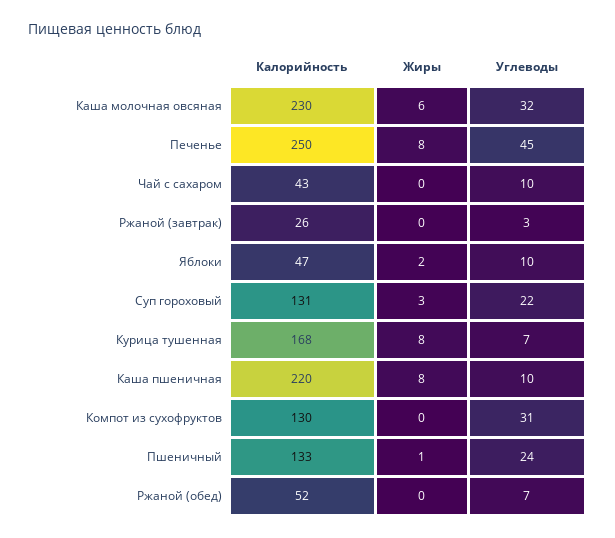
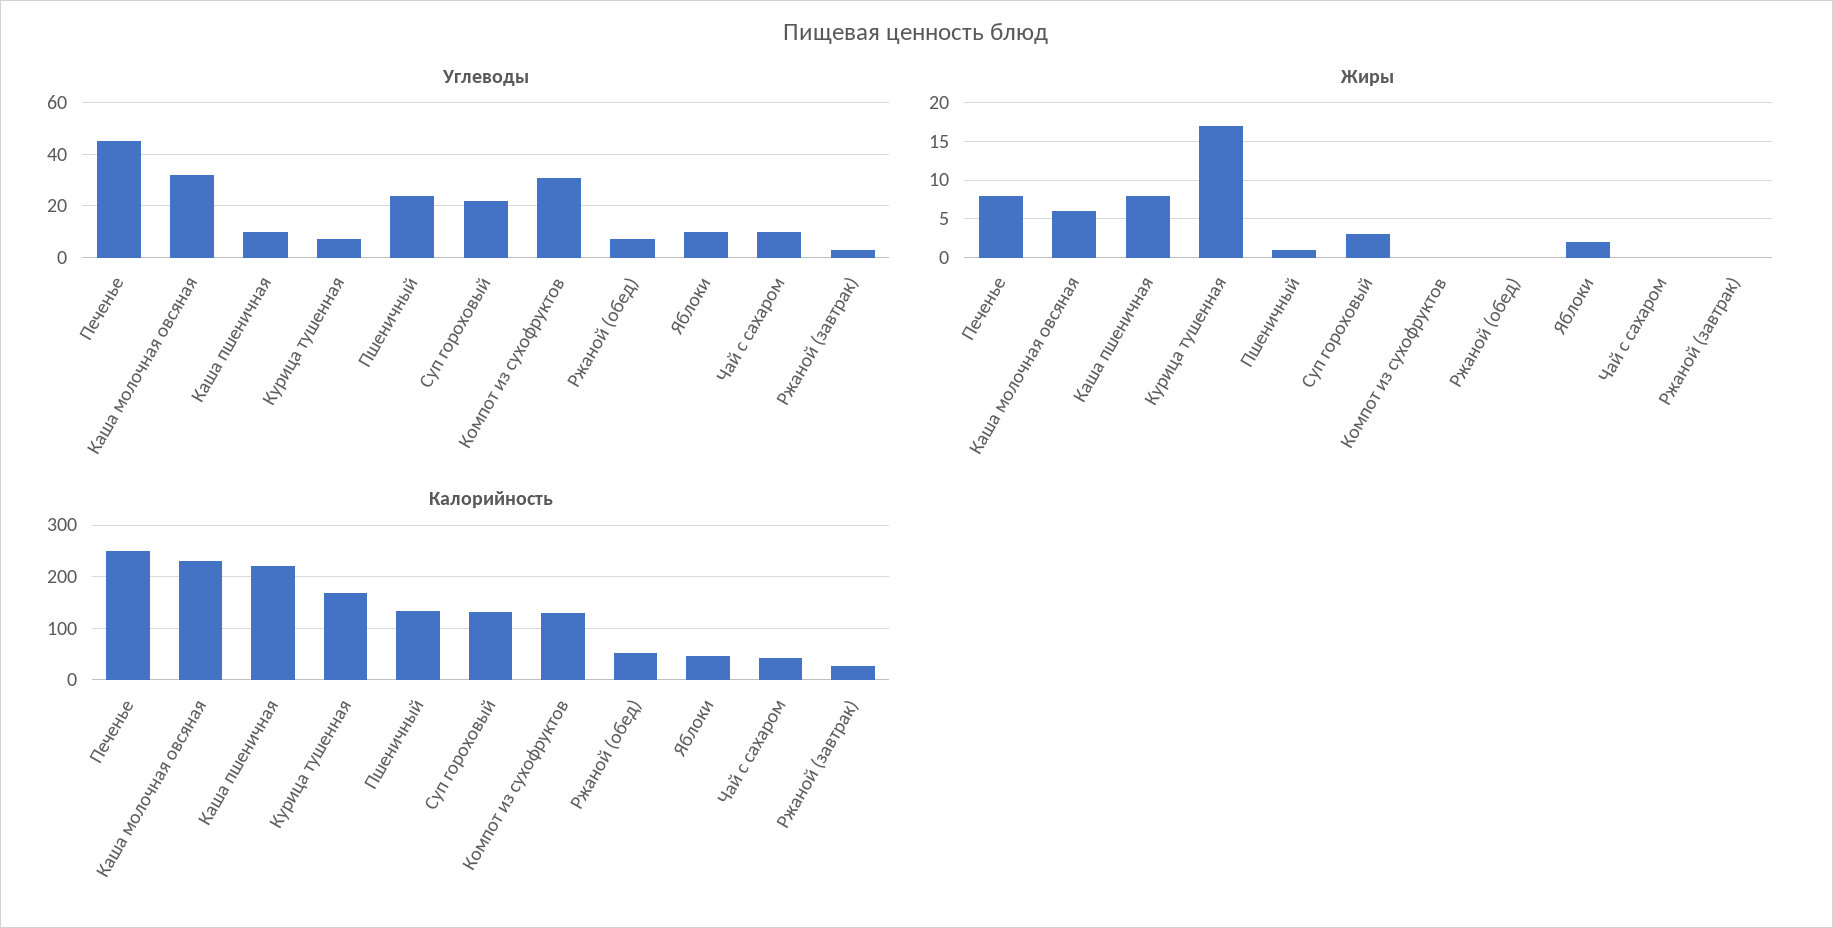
  {
    "Калорийность": {
      "Каша молочная овсяная": 230,
      "Печенье": 250,
      "Чай с сахаром": 43,
      "Ржаной (завтрак)": 26,
      "Яблоки": 47,
      "Суп гороховый": 131,
      "Курица тушенная": 168,
      "Каша пшеничная": 220,
      "Компот из сухофруктов": 130,
      "Пшеничный": 133,
      "Ржаной (обед)": 52
    },
    "Жиры": {
      "Каша молочная овсяная": 6,
      "Печенье": 8,
      "Чай с сахаром": 0,
      "Ржаной (завтрак)": 0,
      "Яблоки": 2,
      "Суп гороховый": 3,
-     "Курица тушенная": 8,
+     "Курица тушенная": 17,
      "Каша пшеничная": 8,
      "Компот из сухофруктов": 0,
      "Пшеничный": 1,
      "Ржаной (обед)": 0
    },
    "Углеводы": {
      "Каша молочная овсяная": 32,
      "Печенье": 45,
      "Чай с сахаром": 10,
      "Ржаной (завтрак)": 3,
      "Яблоки": 10,
      "Суп гороховый": 22,
      "Курица тушенная": 7,
      "Каша пшеничная": 10,
      "Компот из сухофруктов": 31,
      "Пшеничный": 24,
      "Ржаной (обед)": 7
    }
  }

